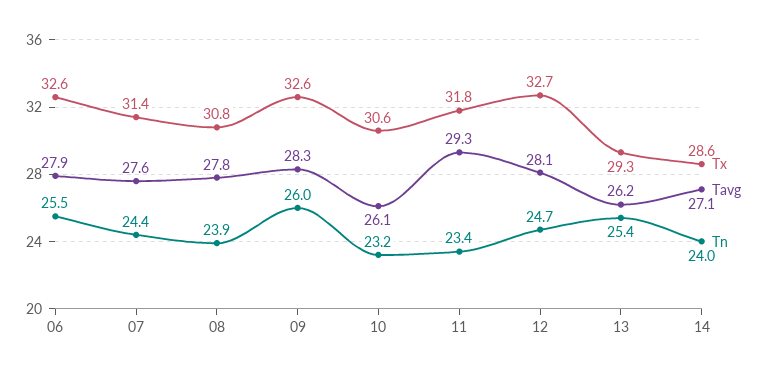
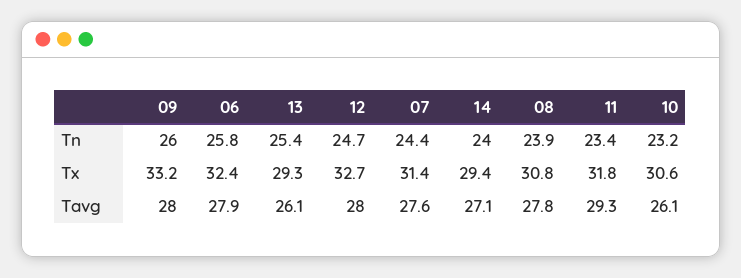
  {
    "Tx": {
-     "06": 32.6,
+     "06": 32.4,
      "07": 31.4,
      "08": 30.8,
-     "09": 32.6,
+     "09": 33.2,
      "10": 30.6,
      "11": 31.8,
      "12": 32.7,
      "13": 29.3,
-     "14": 28.6
+     "14": 29.4
    },
    "Tavg": {
      "06": 27.9,
      "07": 27.6,
      "08": 27.8,
-     "09": 28.3,
+     "09": 28,
      "10": 26.1,
      "11": 29.3,
-     "12": 28.1,
+     "12": 28,
-     "13": 26.2,
+     "13": 26.1,
      "14": 27.1
    },
    "Tn": {
-     "06": 25.5,
+     "06": 25.8,
      "07": 24.4,
      "08": 23.9,
      "09": 26,
      "10": 23.2,
      "11": 23.4,
      "12": 24.7,
      "13": 25.4,
      "14": 24
    }
  }

